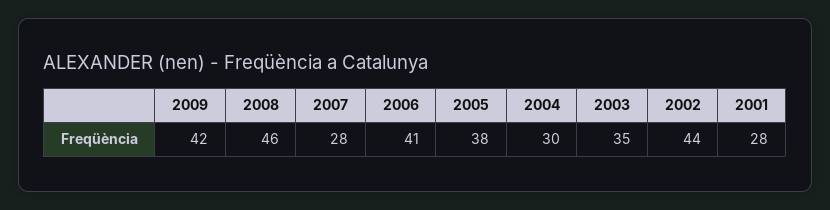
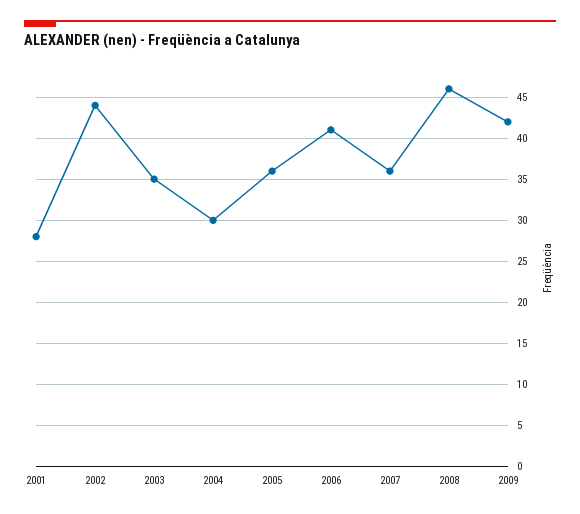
  {
    "2009": 42,
    "2008": 46,
-   "2007": 28,
+   "2007": 36,
    "2006": 41,
-   "2005": 38,
+   "2005": 36,
    "2004": 30,
    "2003": 35,
    "2002": 44,
    "2001": 28
  }

